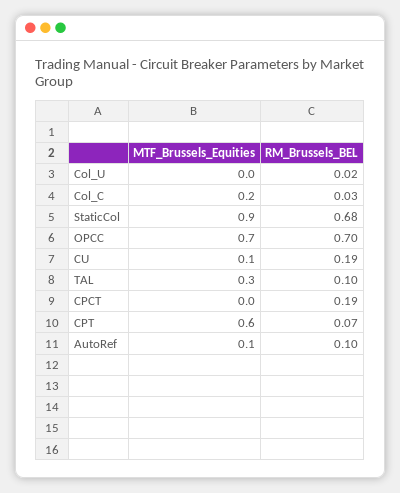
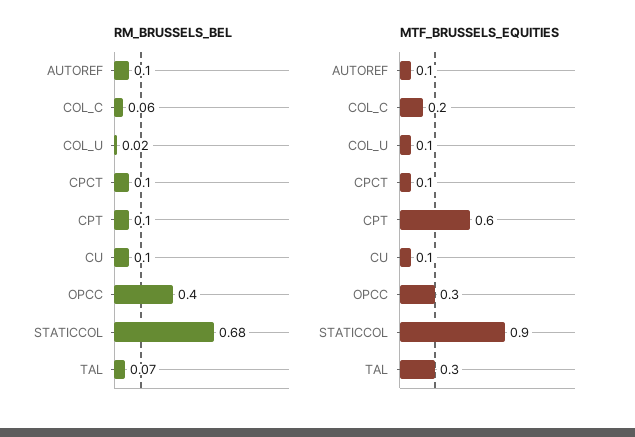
  {
    "MTF_Brussels_Equities": {
-     "Col_U": 0,
+     "Col_U": 0.1,
      "Col_C": 0.2,
      "StaticCol": 0.9,
-     "OPCC": 0.7,
+     "OPCC": 0.3,
      "CU": 0.1,
      "TAL": 0.3,
-     "CPCT": 0,
+     "CPCT": 0.1,
      "CPT": 0.6,
      "AutoRef": 0.1
    },
    "RM_Brussels_BEL": {
      "Col_U": 0.02,
-     "Col_C": 0.03,
+     "Col_C": 0.06,
      "StaticCol": 0.68,
-     "OPCC": 0.7,
+     "OPCC": 0.4,
-     "CU": 0.19,
+     "CU": 0.1,
-     "TAL": 0.1,
+     "TAL": 0.07,
-     "CPCT": 0.19,
+     "CPCT": 0.1,
-     "CPT": 0.07,
+     "CPT": 0.1,
      "AutoRef": 0.1
    }
  }

